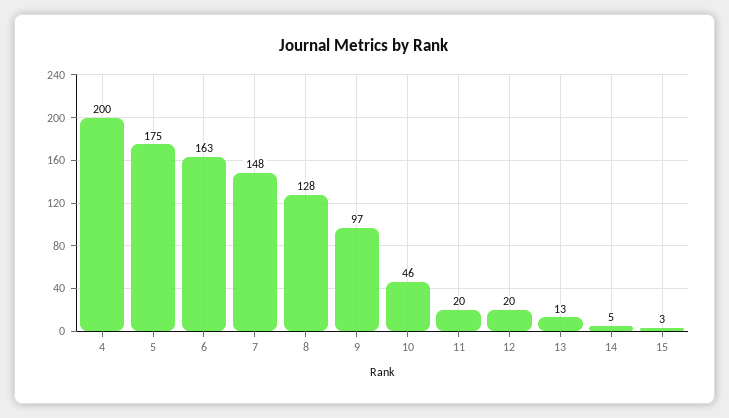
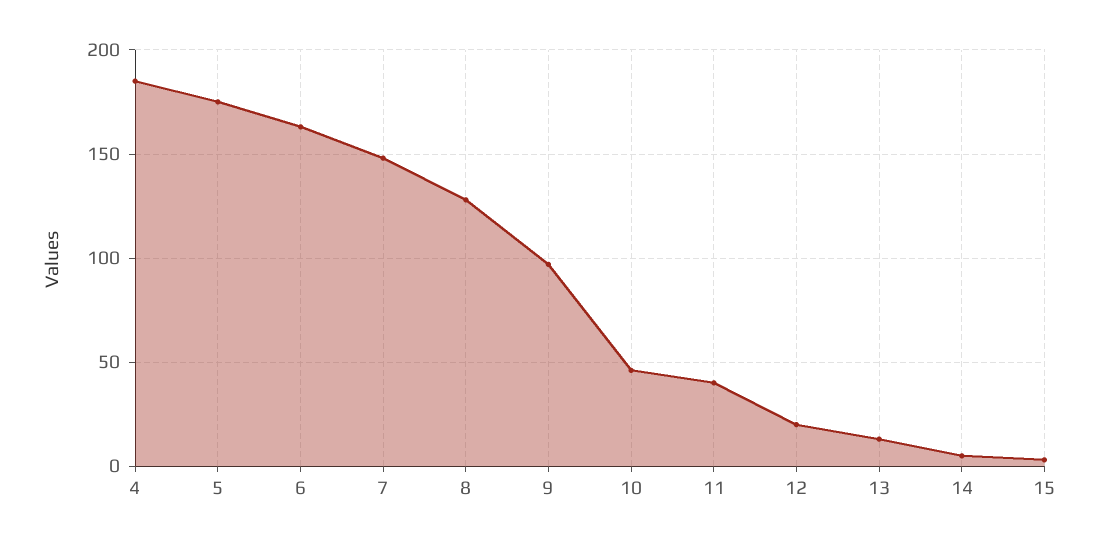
  {
-   "4": 200,
+   "4": 185,
    "5": 175,
    "6": 163,
    "7": 148,
    "8": 128,
    "9": 97,
    "10": 46,
-   "11": 20,
+   "11": 40,
    "12": 20,
    "13": 13,
    "14": 5,
    "15": 3
  }

